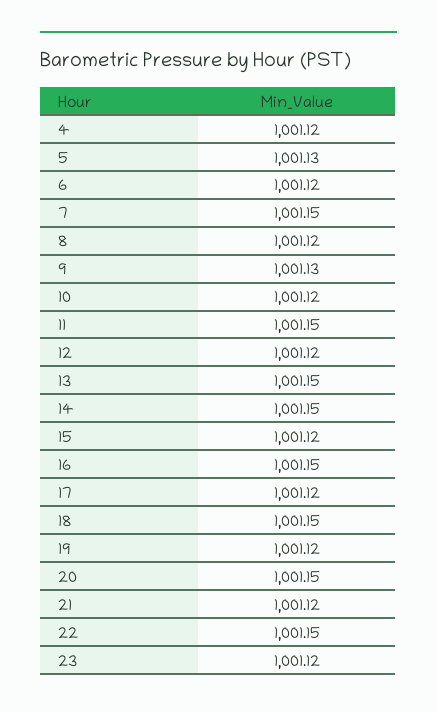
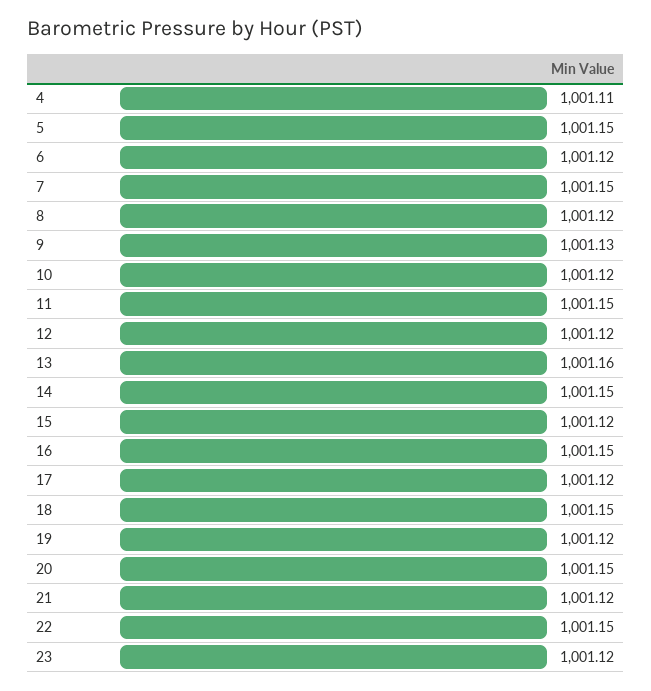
  {
-   "4": 1001.12,
+   "4": 1001.11,
-   "5": 1001.13,
+   "5": 1001.15,
    "6": 1001.12,
    "7": 1001.15,
    "8": 1001.12,
    "9": 1001.13,
    "10": 1001.12,
    "11": 1001.15,
    "12": 1001.12,
-   "13": 1001.15,
+   "13": 1001.16,
    "14": 1001.15,
    "15": 1001.12,
    "16": 1001.15,
    "17": 1001.12,
    "18": 1001.15,
    "19": 1001.12,
    "20": 1001.15,
    "21": 1001.12,
    "22": 1001.15,
    "23": 1001.12
  }

